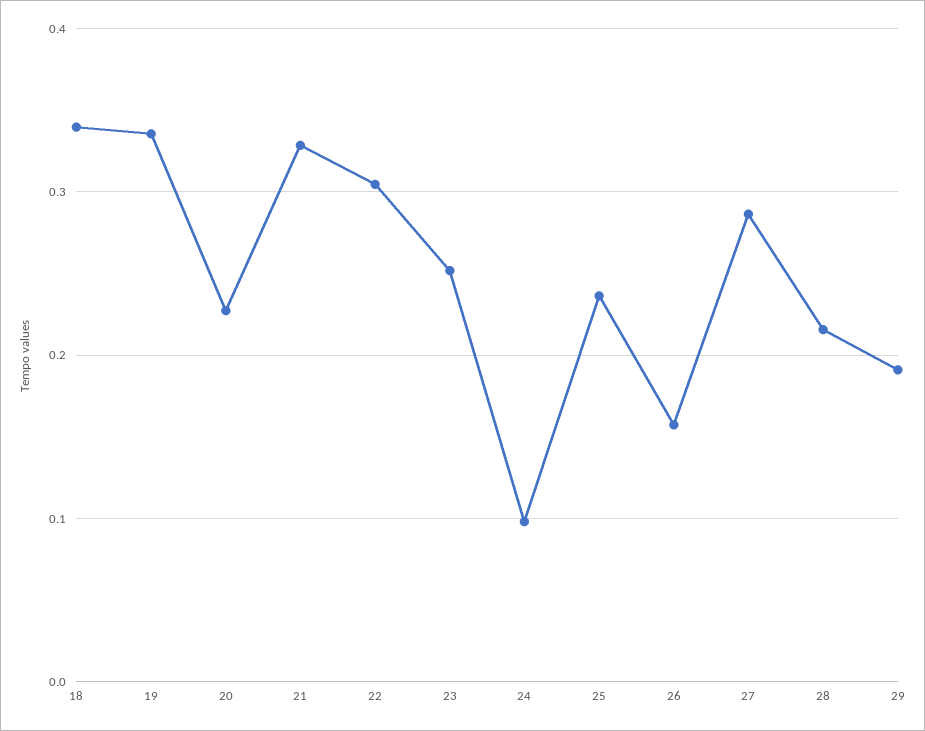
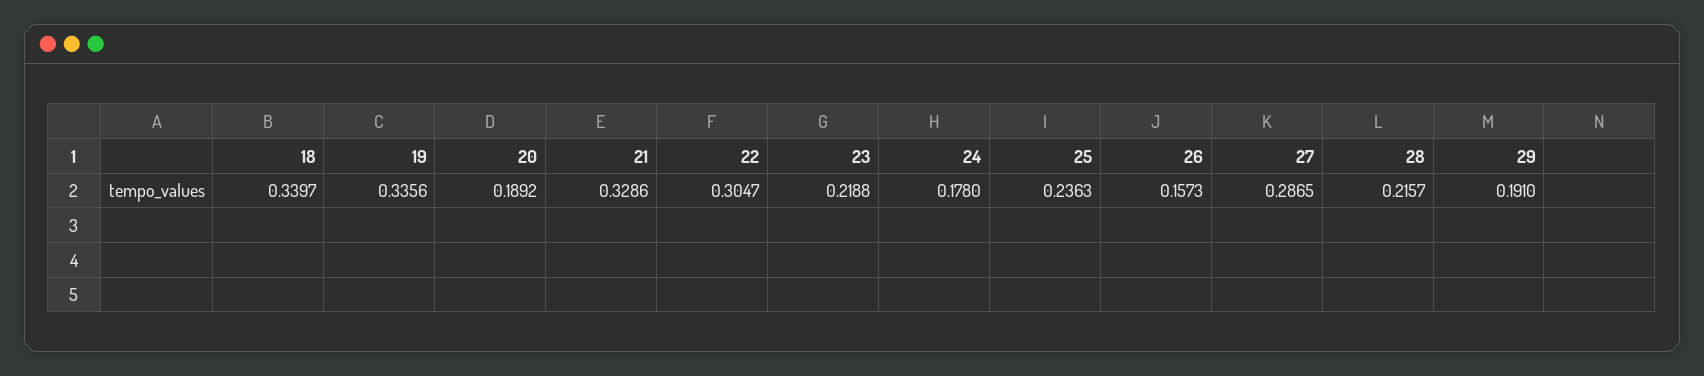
  {
    "18": 0.3397,
    "19": 0.3356,
-   "20": 0.23,
+   "20": 0.1892,
    "21": 0.3286,
    "22": 0.3047,
-   "23": 0.25,
+   "23": 0.2188,
-   "24": 0.1,
+   "24": 0.178,
    "25": 0.2363,
    "26": 0.1573,
    "27": 0.2865,
    "28": 0.2157,
    "29": 0.191
  }

